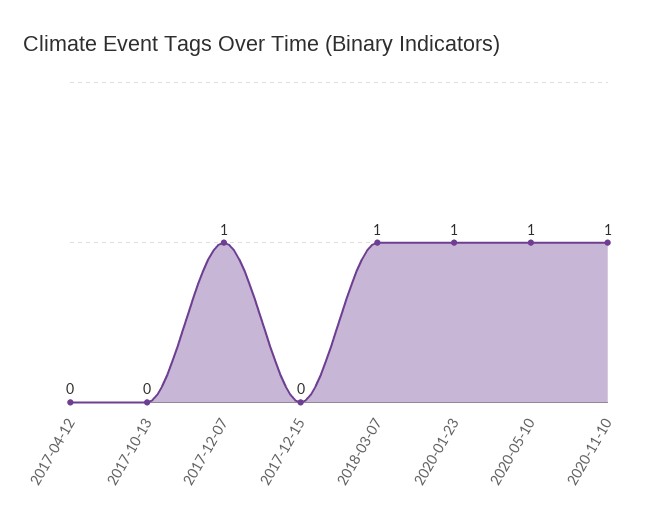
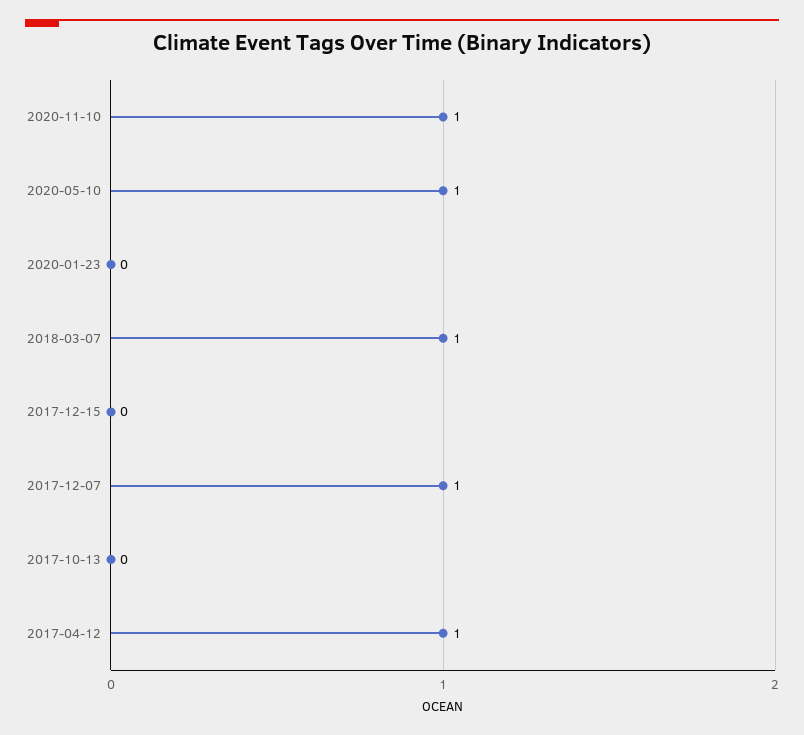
  {
-   "2017-04-12": 0,
+   "2017-04-12": 1,
    "2017-10-13": 0,
    "2017-12-07": 1,
    "2017-12-15": 0,
    "2018-03-07": 1,
-   "2020-01-23": 1,
+   "2020-01-23": 0,
    "2020-05-10": 1,
    "2020-11-10": 1
  }

